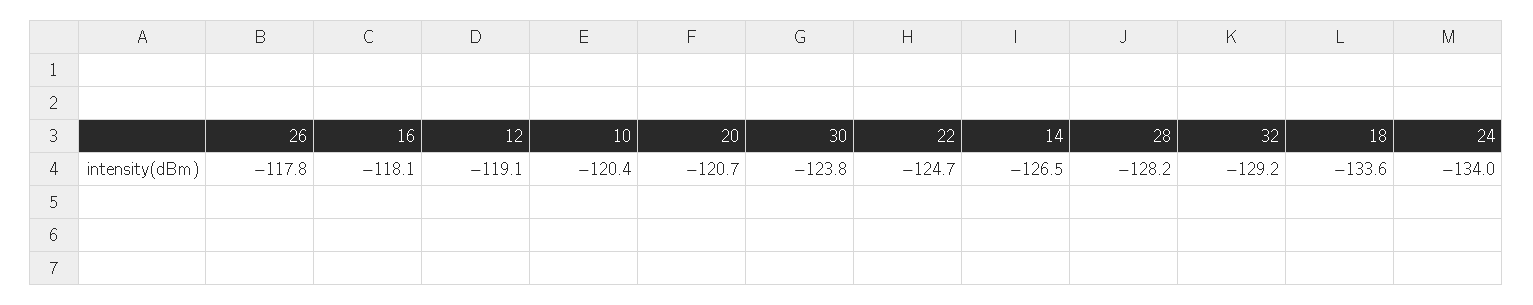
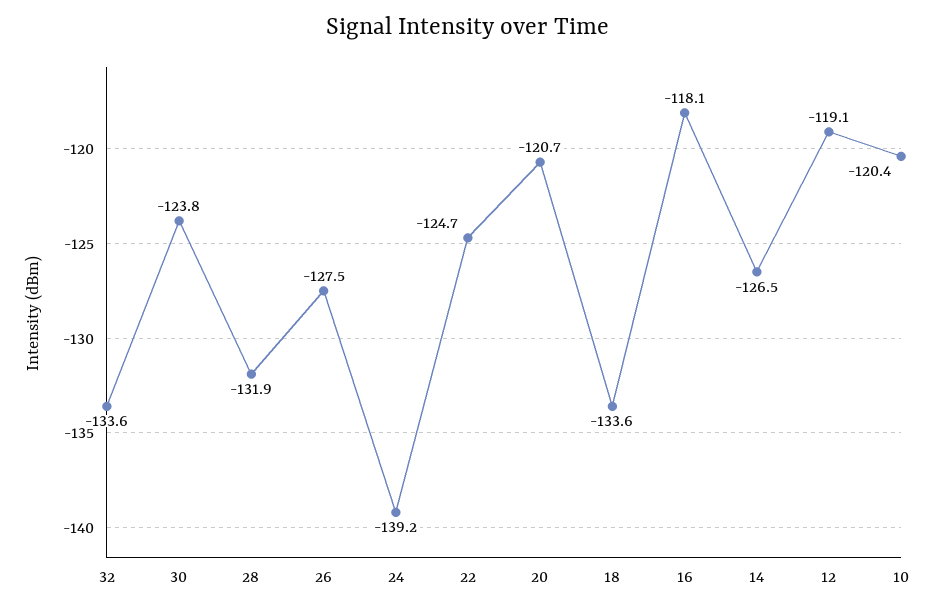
  {
-   "26": -117.8,
+   "26": -127.5,
    "16": -118.1,
    "12": -119.1,
    "10": -120.4,
    "20": -120.7,
    "30": -123.8,
    "22": -124.7,
    "14": -126.5,
-   "28": -128.2,
+   "28": -131.9,
-   "32": -129.2,
+   "32": -133.6,
    "18": -133.6,
-   "24": -134
+   "24": -139.2
  }

